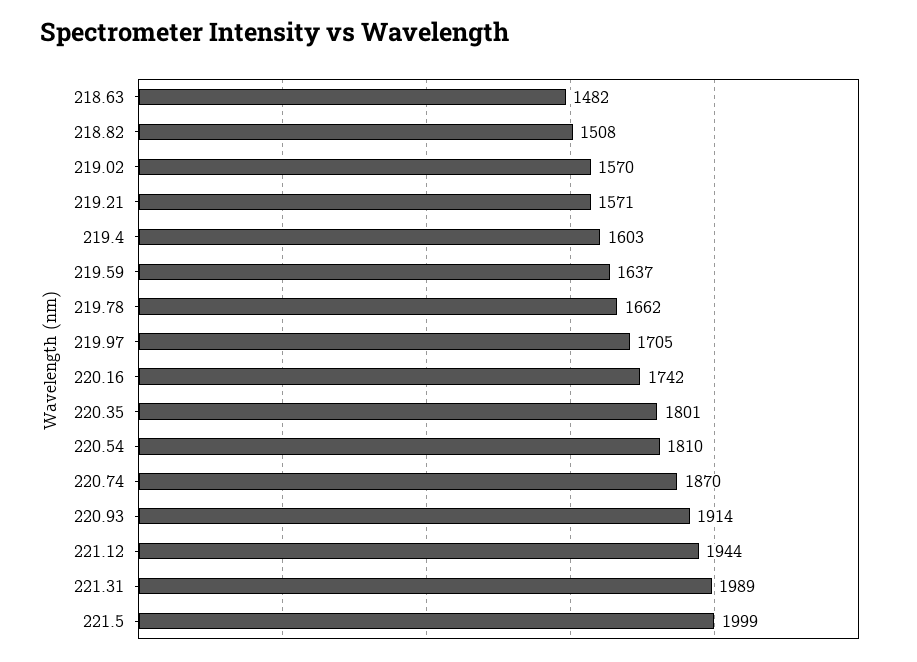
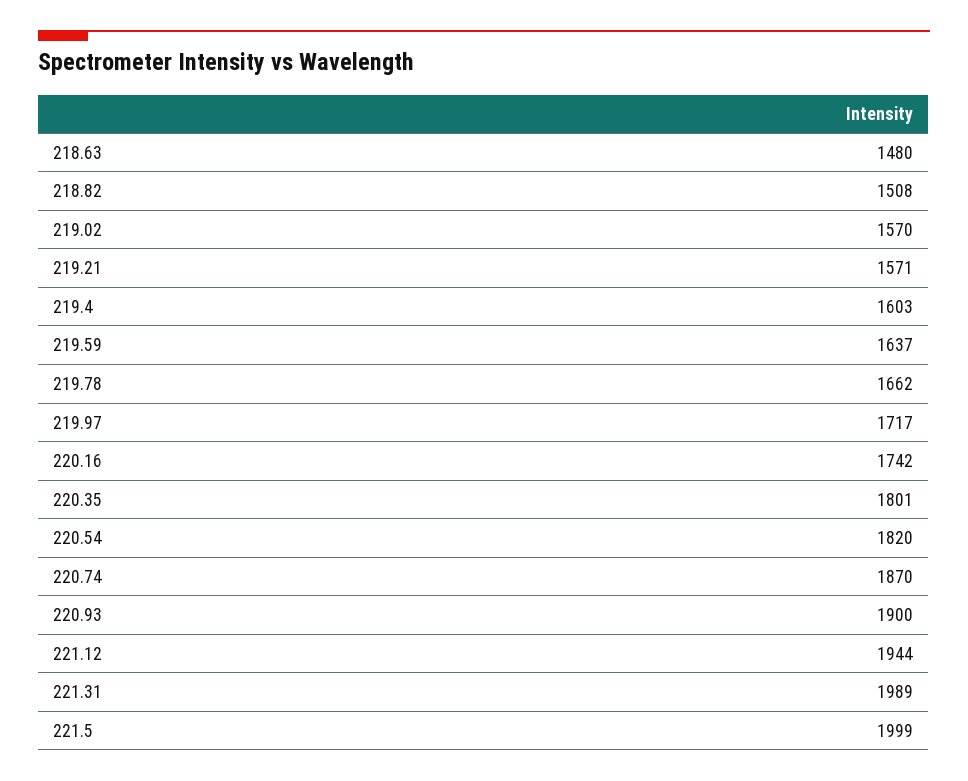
  {
-   "218.63": 1482,
+   "218.63": 1480,
    "218.82": 1508,
    "219.02": 1570,
    "219.21": 1571,
    "219.4": 1603,
    "219.59": 1637,
    "219.78": 1662,
-   "219.97": 1705,
+   "219.97": 1717,
    "220.16": 1742,
    "220.35": 1801,
-   "220.54": 1810,
+   "220.54": 1820,
    "220.74": 1870,
-   "220.93": 1914,
+   "220.93": 1900,
    "221.12": 1944,
    "221.31": 1989,
    "221.5": 1999
  }

